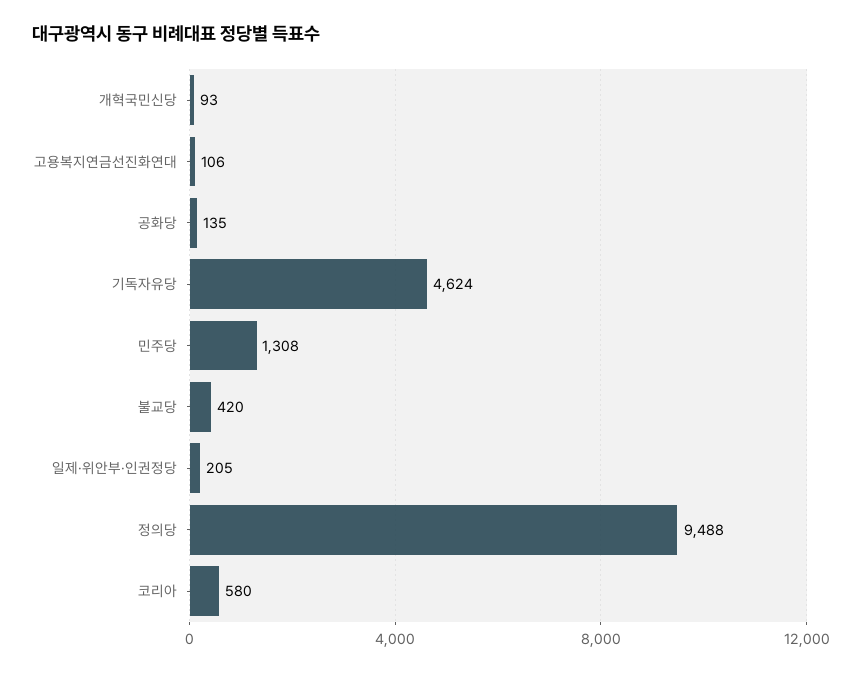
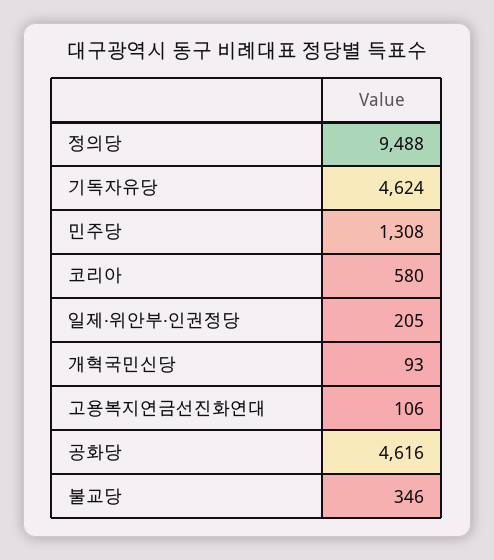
  {
    "개혁국민신당": 93,
    "고용복지연금선진화연대": 106,
-   "공화당": 135,
+   "공화당": 4616,
    "기독자유당": 4624,
    "민주당": 1308,
-   "불교당": 420,
+   "불교당": 346,
    "일제·위안부·인권정당": 205,
    "정의당": 9488,
    "코리아": 580
  }

